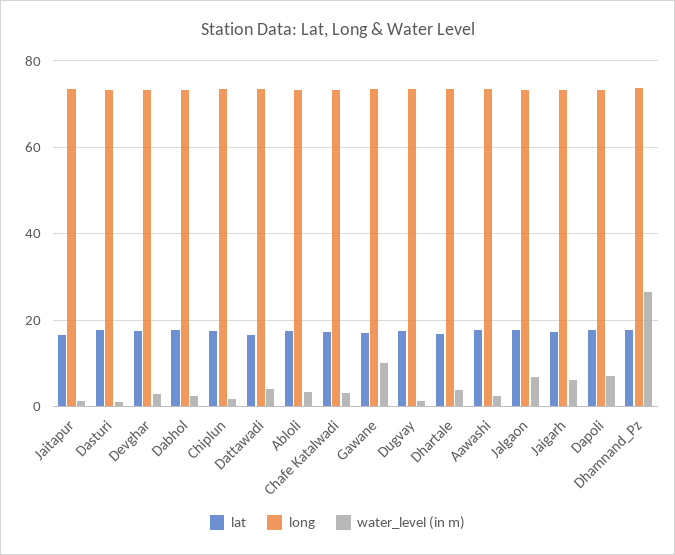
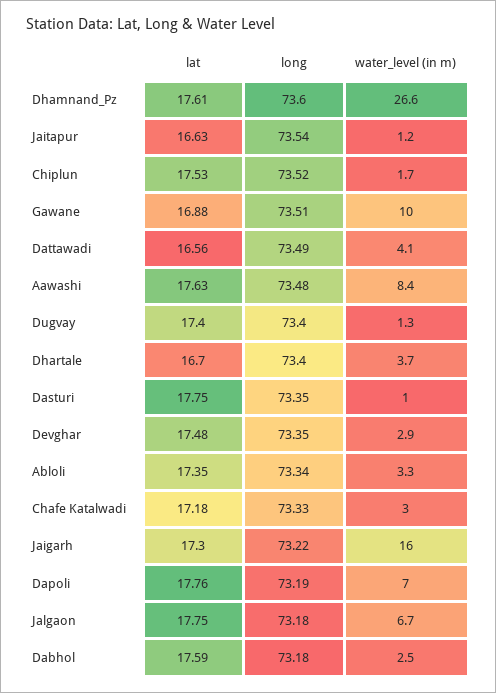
  {
    "lat": {
      "Jaitapur": 16.63,
      "Dasturi": 17.75,
      "Devghar": 17.48,
      "Dabhol": 17.59,
      "Chiplun": 17.53,
      "Dattawadi": 16.56,
      "Abloli": 17.35,
      "Chafe Katalwadi": 17.18,
      "Gawane": 16.88,
      "Dugvay": 17.4,
      "Dhartale": 16.7,
      "Aawashi": 17.63,
      "Jalgaon": 17.75,
      "Jaigarh": 17.3,
      "Dapoli": 17.76,
      "Dhamnand_Pz": 17.61
    },
    "long": {
      "Jaitapur": 73.54,
      "Dasturi": 73.35,
      "Devghar": 73.35,
      "Dabhol": 73.18,
      "Chiplun": 73.52,
      "Dattawadi": 73.49,
      "Abloli": 73.34,
      "Chafe Katalwadi": 73.33,
      "Gawane": 73.51,
      "Dugvay": 73.4,
      "Dhartale": 73.4,
      "Aawashi": 73.48,
      "Jalgaon": 73.18,
      "Jaigarh": 73.22,
      "Dapoli": 73.19,
      "Dhamnand_Pz": 73.6
    },
    "water_level (in m)": {
      "Jaitapur": 1.2,
      "Dasturi": 1,
      "Devghar": 2.9,
      "Dabhol": 2.5,
      "Chiplun": 1.7,
      "Dattawadi": 4.1,
      "Abloli": 3.3,
      "Chafe Katalwadi": 3,
      "Gawane": 10,
      "Dugvay": 1.3,
      "Dhartale": 3.7,
-     "Aawashi": 2,
+     "Aawashi": 8.4,
      "Jalgaon": 6.7,
-     "Jaigarh": 6,
+     "Jaigarh": 16,
      "Dapoli": 7,
      "Dhamnand_Pz": 26.6
    }
  }

